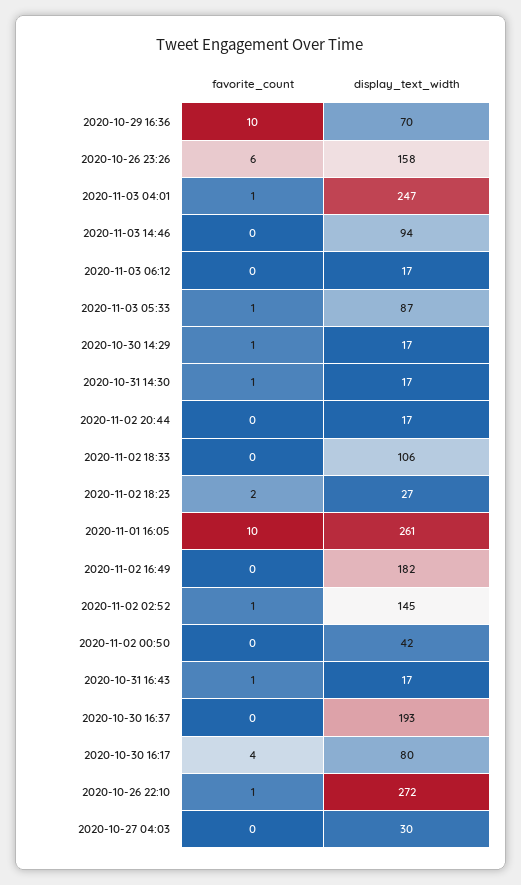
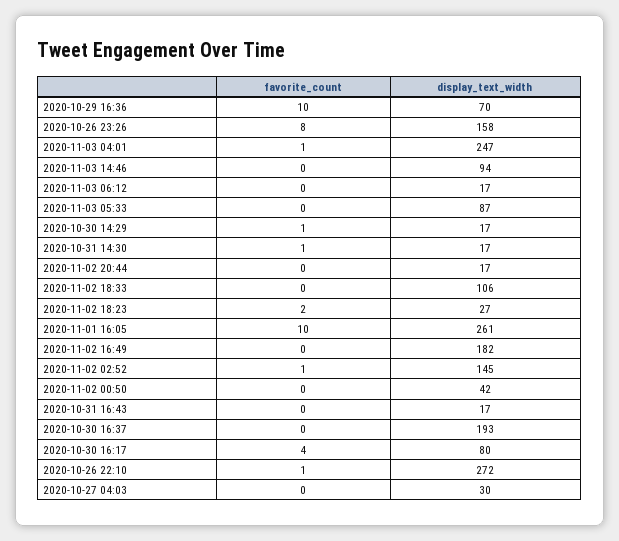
  {
    "favorite_count": {
      "2020-10-29 16:36": 10,
-     "2020-10-26 23:26": 6,
+     "2020-10-26 23:26": 8,
      "2020-11-03 04:01": 1,
      "2020-11-03 14:46": 0,
      "2020-11-03 06:12": 0,
-     "2020-11-03 05:33": 1,
+     "2020-11-03 05:33": 0,
      "2020-10-30 14:29": 1,
      "2020-10-31 14:30": 1,
      "2020-11-02 20:44": 0,
      "2020-11-02 18:33": 0,
      "2020-11-02 18:23": 2,
      "2020-11-01 16:05": 10,
      "2020-11-02 16:49": 0,
      "2020-11-02 02:52": 1,
      "2020-11-02 00:50": 0,
-     "2020-10-31 16:43": 1,
+     "2020-10-31 16:43": 0,
      "2020-10-30 16:37": 0,
      "2020-10-30 16:17": 4,
      "2020-10-26 22:10": 1,
      "2020-10-27 04:03": 0
    },
    "display_text_width": {
      "2020-10-29 16:36": 70,
      "2020-10-26 23:26": 158,
      "2020-11-03 04:01": 247,
      "2020-11-03 14:46": 94,
      "2020-11-03 06:12": 17,
      "2020-11-03 05:33": 87,
      "2020-10-30 14:29": 17,
      "2020-10-31 14:30": 17,
      "2020-11-02 20:44": 17,
      "2020-11-02 18:33": 106,
      "2020-11-02 18:23": 27,
      "2020-11-01 16:05": 261,
      "2020-11-02 16:49": 182,
      "2020-11-02 02:52": 145,
      "2020-11-02 00:50": 42,
      "2020-10-31 16:43": 17,
      "2020-10-30 16:37": 193,
      "2020-10-30 16:17": 80,
      "2020-10-26 22:10": 272,
      "2020-10-27 04:03": 30
    }
  }

